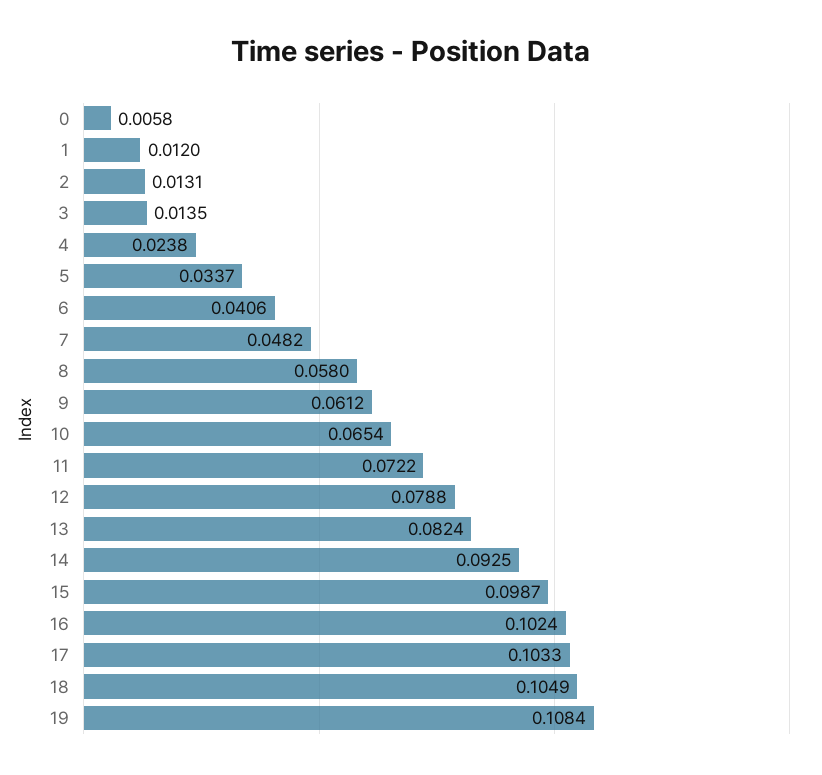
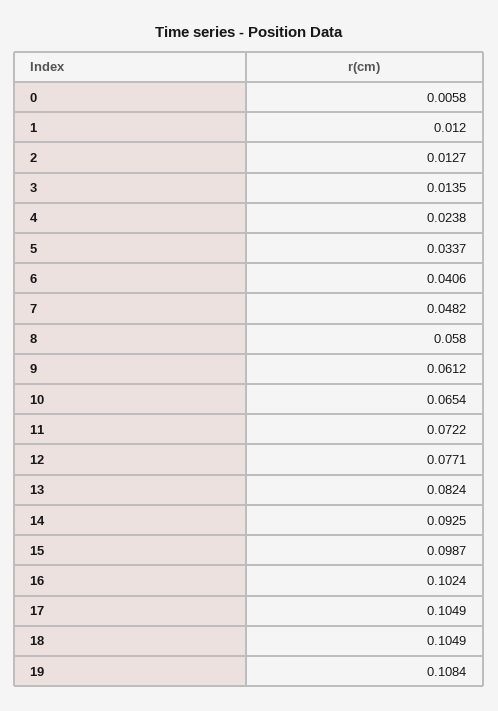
  {
    "0": 0.0058,
    "1": 0.012,
-   "2": 0.0131,
+   "2": 0.0127,
    "3": 0.0135,
    "4": 0.0238,
    "5": 0.0337,
    "6": 0.0406,
    "7": 0.0482,
    "8": 0.058,
    "9": 0.0612,
    "10": 0.0654,
    "11": 0.0722,
-   "12": 0.0788,
+   "12": 0.0771,
    "13": 0.0824,
    "14": 0.0925,
    "15": 0.0987,
    "16": 0.1024,
-   "17": 0.1033,
+   "17": 0.1049,
    "18": 0.1049,
    "19": 0.1084
  }

